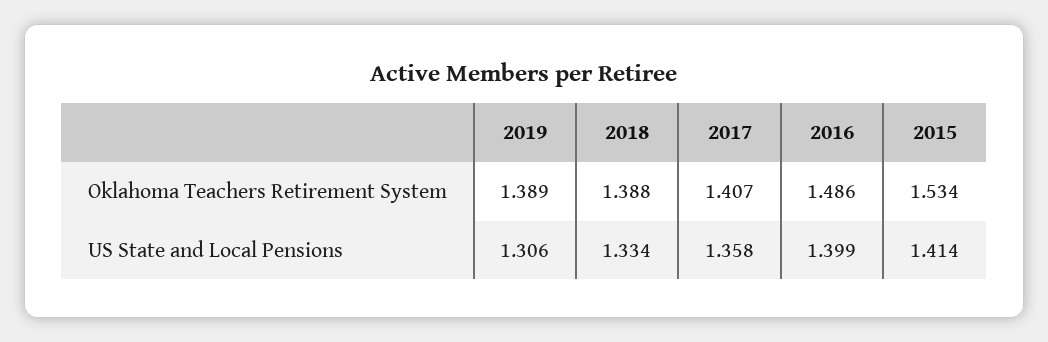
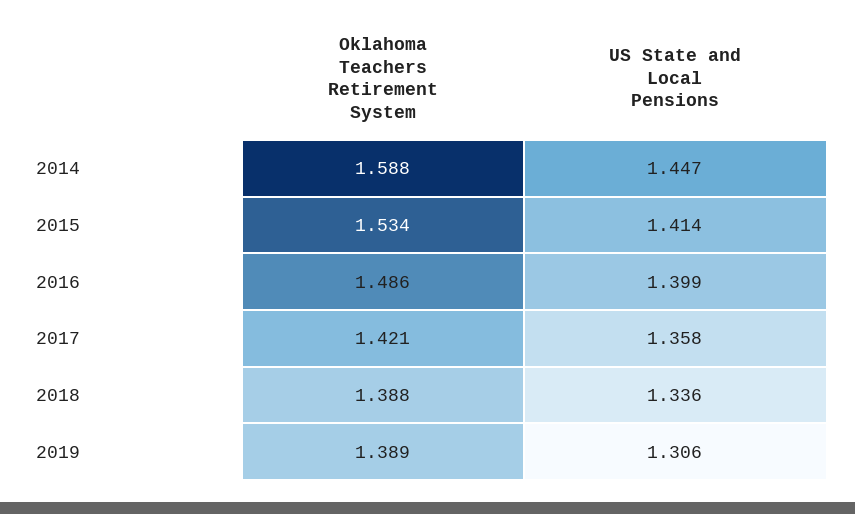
  {
    "2019": {
      "Oklahoma Teachers Retirement System": 1.389,
      "US State and Local Pensions": 1.306
    },
    "2018": {
      "Oklahoma Teachers Retirement System": 1.388,
-     "US State and Local Pensions": 1.334
+     "US State and Local Pensions": 1.336
    },
    "2017": {
-     "Oklahoma Teachers Retirement System": 1.407,
+     "Oklahoma Teachers Retirement System": 1.421,
      "US State and Local Pensions": 1.358
    },
    "2016": {
      "Oklahoma Teachers Retirement System": 1.486,
      "US State and Local Pensions": 1.399
    },
    "2015": {
      "Oklahoma Teachers Retirement System": 1.534,
      "US State and Local Pensions": 1.414
-   }
+   },
+   "2014": {
+     "Oklahoma Teachers Retirement System": 1.588,
+     "US State and Local Pensions": 1.447
+   }
  }

